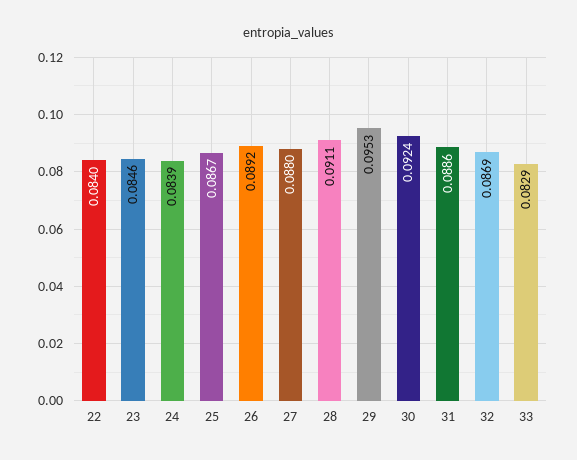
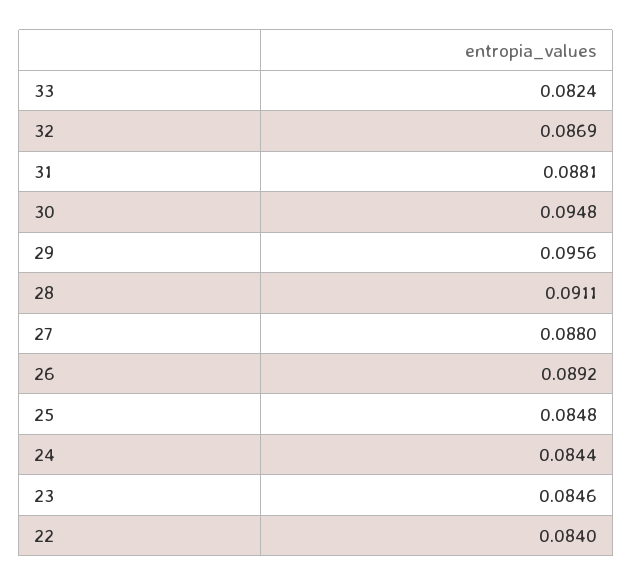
  {
    "22": 0.084,
    "23": 0.0846,
-   "24": 0.0839,
+   "24": 0.0844,
-   "25": 0.0867,
+   "25": 0.0848,
    "26": 0.0892,
    "27": 0.088,
    "28": 0.0911,
-   "29": 0.0953,
+   "29": 0.0956,
-   "30": 0.0924,
+   "30": 0.0948,
-   "31": 0.0886,
+   "31": 0.0881,
    "32": 0.0869,
-   "33": 0.0829
+   "33": 0.0824
  }

